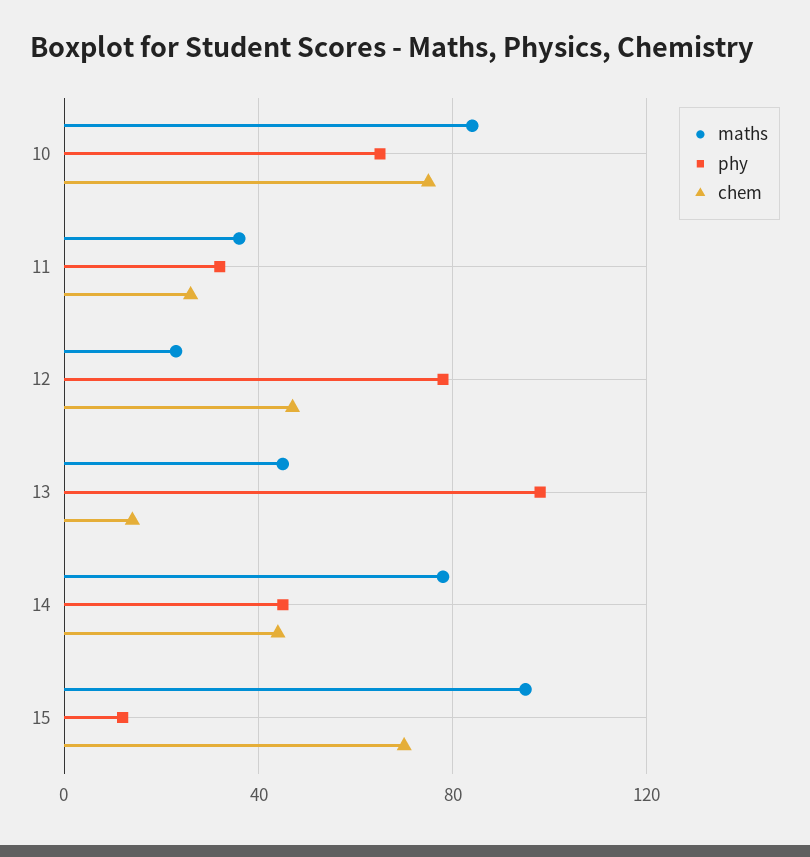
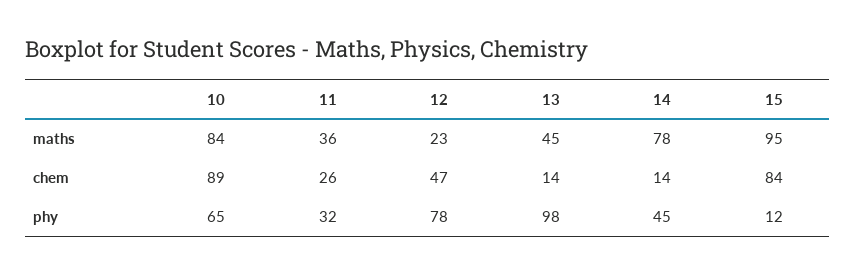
  {
    "maths": {
      "10": 84,
      "11": 36,
      "12": 23,
      "13": 45,
      "14": 78,
      "15": 95
    },
    "phy": {
      "10": 65,
      "11": 32,
      "12": 78,
      "13": 98,
      "14": 45,
      "15": 12
    },
    "chem": {
-     "10": 75,
+     "10": 89,
      "11": 26,
      "12": 47,
      "13": 14,
-     "14": 45,
+     "14": 14,
-     "15": 70
+     "15": 84
    }
  }

